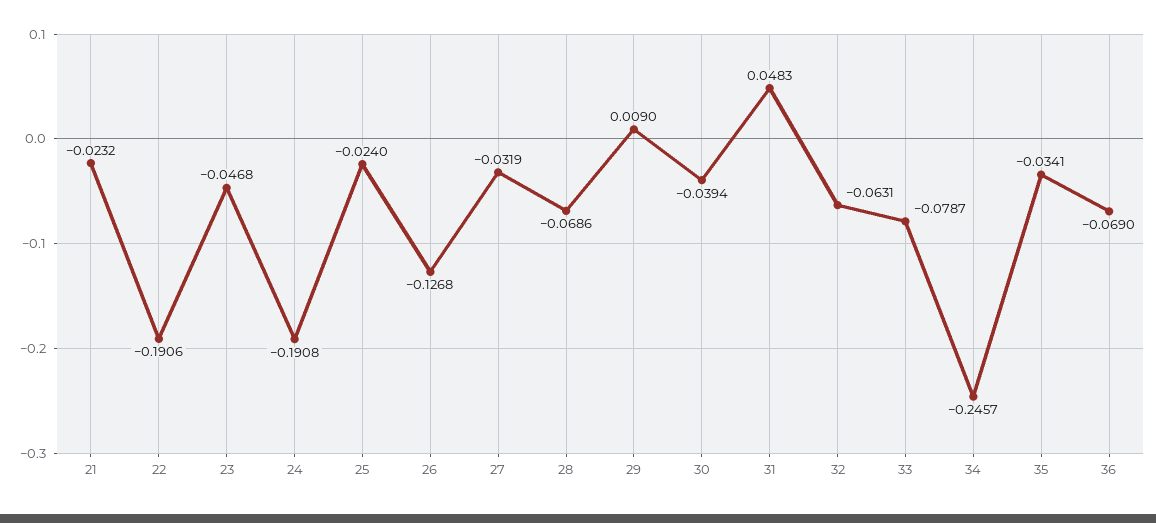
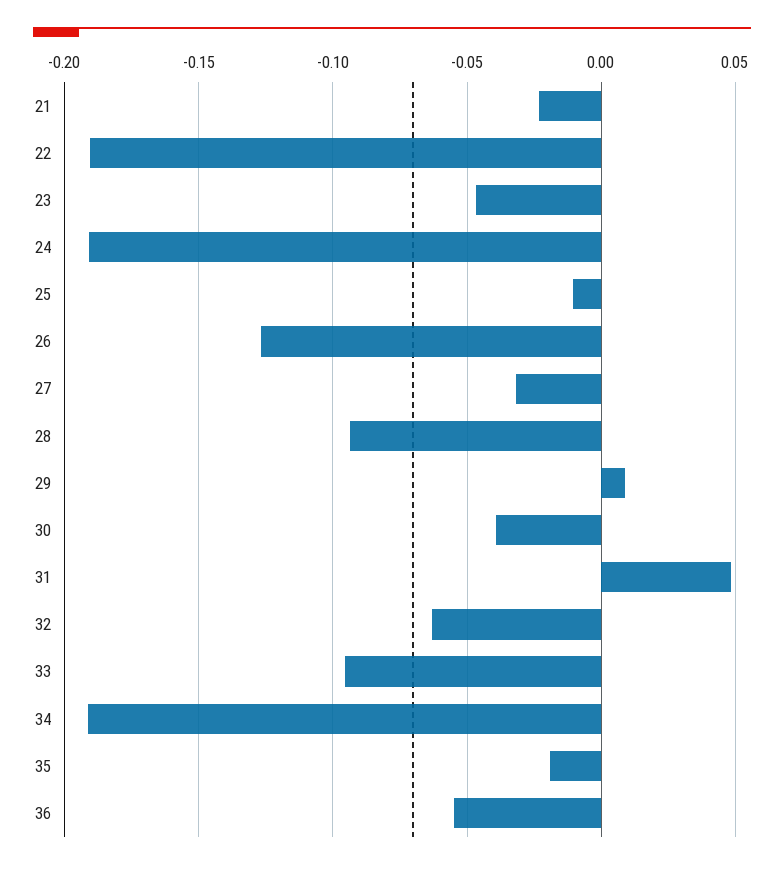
  {
    "21": -0.0232,
    "22": -0.1906,
    "23": -0.0468,
    "24": -0.1908,
-   "25": -0.024,
+   "25": -0.01,
    "26": -0.1268,
    "27": -0.0319,
-   "28": -0.0686,
+   "28": -0.095,
    "29": 0.009,
    "30": -0.0394,
    "31": 0.0483,
    "32": -0.0631,
-   "33": -0.0787,
+   "33": -0.095,
-   "34": -0.2457,
+   "34": -0.19,
-   "35": -0.0341,
+   "35": -0.02,
-   "36": -0.069
+   "36": -0.055
  }

